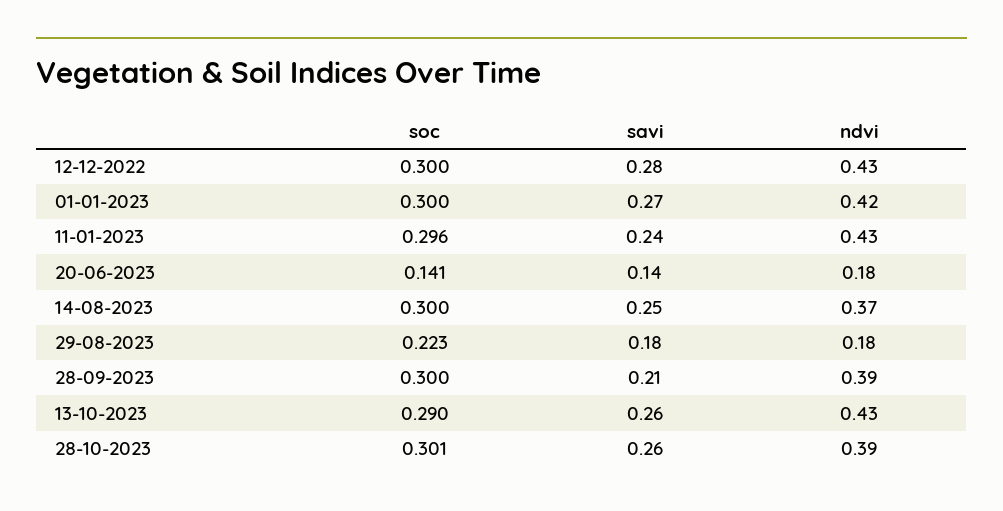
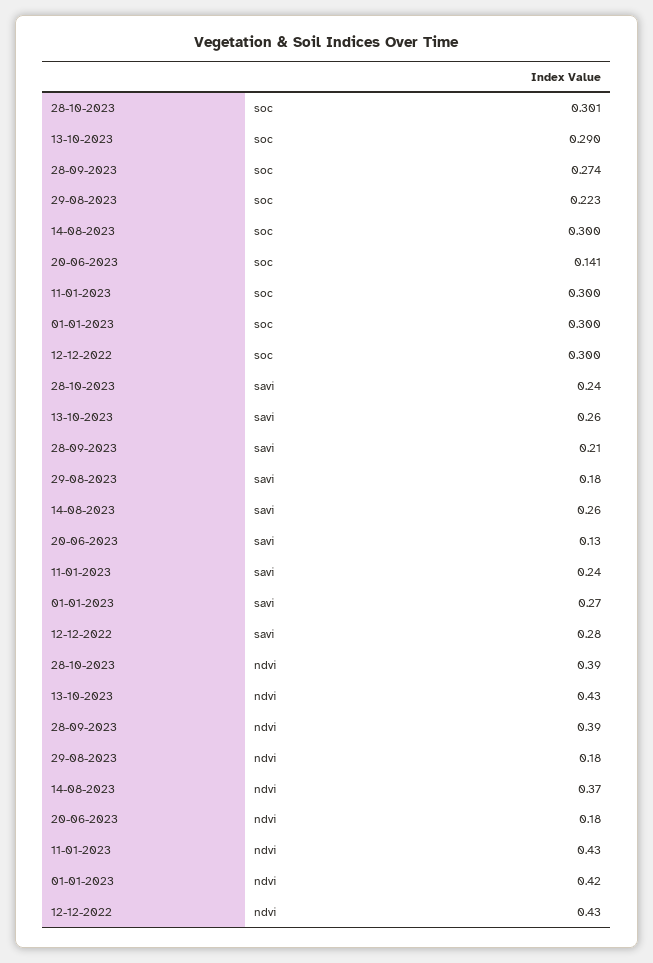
  {
    "soc": {
      "12-12-2022": 0.3,
      "01-01-2023": 0.3,
-     "11-01-2023": 0.296,
+     "11-01-2023": 0.3,
      "20-06-2023": 0.141,
      "14-08-2023": 0.3,
      "29-08-2023": 0.223,
-     "28-09-2023": 0.3,
+     "28-09-2023": 0.274,
      "13-10-2023": 0.29,
      "28-10-2023": 0.301
    },
    "savi": {
      "12-12-2022": 0.28,
      "01-01-2023": 0.27,
      "11-01-2023": 0.24,
-     "20-06-2023": 0.14,
+     "20-06-2023": 0.13,
-     "14-08-2023": 0.25,
+     "14-08-2023": 0.26,
      "29-08-2023": 0.18,
      "28-09-2023": 0.21,
      "13-10-2023": 0.26,
-     "28-10-2023": 0.26
+     "28-10-2023": 0.24
    },
    "ndvi": {
      "12-12-2022": 0.43,
      "01-01-2023": 0.42,
      "11-01-2023": 0.43,
      "20-06-2023": 0.18,
      "14-08-2023": 0.37,
      "29-08-2023": 0.18,
      "28-09-2023": 0.39,
      "13-10-2023": 0.43,
      "28-10-2023": 0.39
    }
  }

